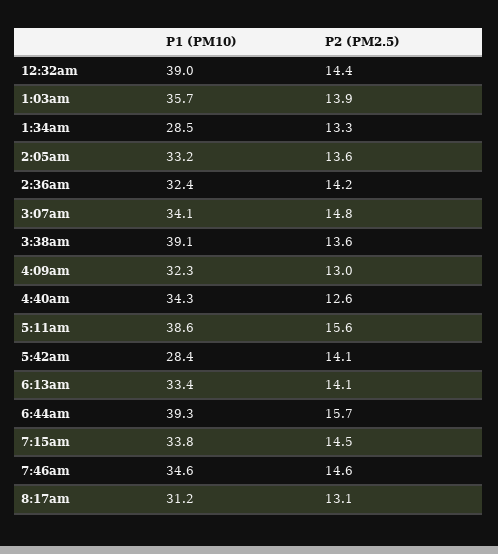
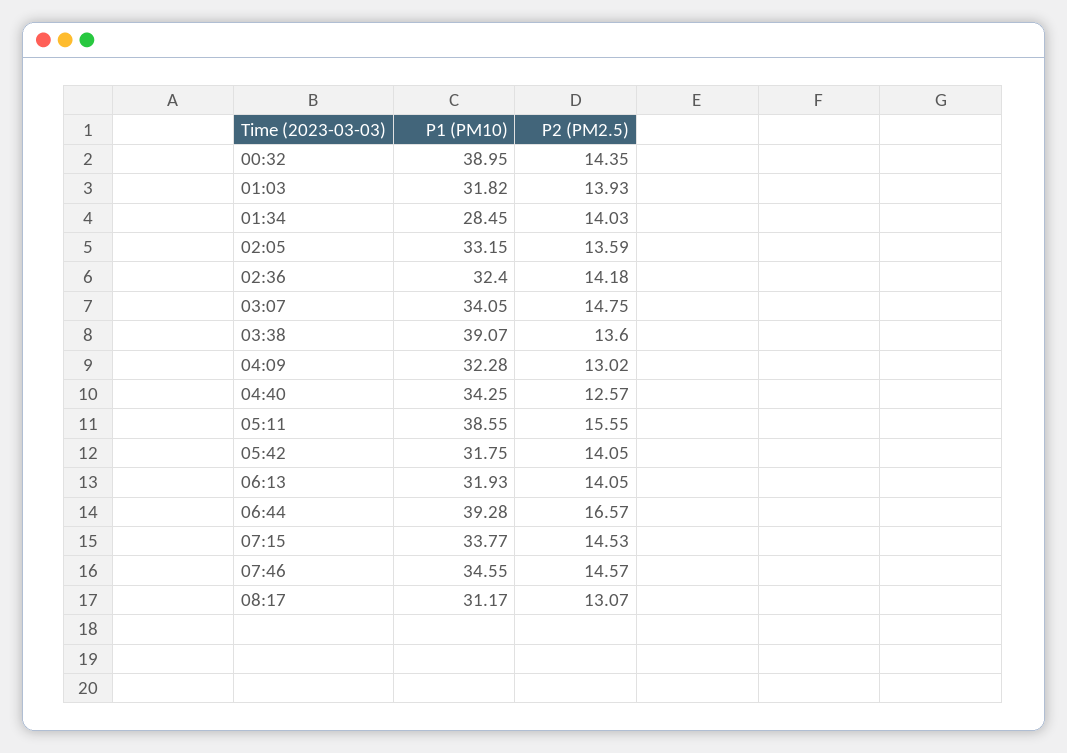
  {
    "P1 (PM10)": {
      "12:32am": 38.95,
-     "1:03am": 35.7,
+     "1:03am": 31.82,
      "1:34am": 28.45,
      "2:05am": 33.15,
      "2:36am": 32.4,
      "3:07am": 34.05,
      "3:38am": 39.07,
      "4:09am": 32.28,
      "4:40am": 34.25,
      "5:11am": 38.55,
-     "5:42am": 28.4,
+     "5:42am": 31.75,
-     "6:13am": 33.4,
+     "6:13am": 31.93,
      "6:44am": 39.28,
      "7:15am": 33.77,
      "7:46am": 34.55,
      "8:17am": 31.17
    },
    "P2 (PM2.5)": {
      "12:32am": 14.35,
      "1:03am": 13.93,
-     "1:34am": 13.3,
+     "1:34am": 14.03,
      "2:05am": 13.59,
      "2:36am": 14.18,
      "3:07am": 14.75,
      "3:38am": 13.6,
      "4:09am": 13.02,
      "4:40am": 12.57,
      "5:11am": 15.55,
      "5:42am": 14.05,
      "6:13am": 14.05,
-     "6:44am": 15.7,
+     "6:44am": 16.57,
      "7:15am": 14.53,
      "7:46am": 14.57,
      "8:17am": 13.07
    }
  }

